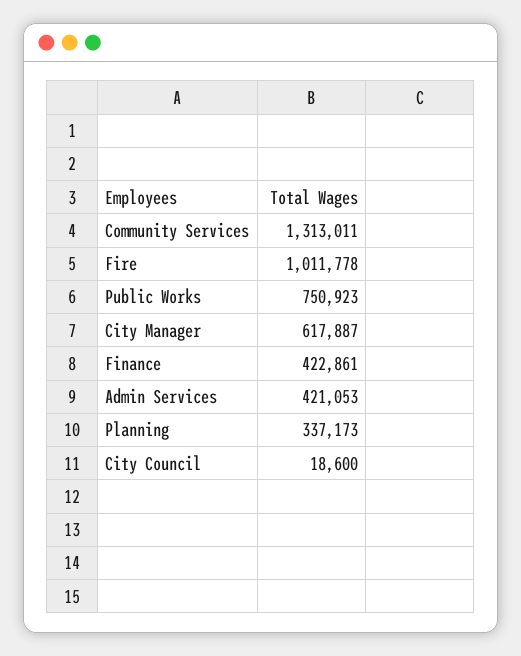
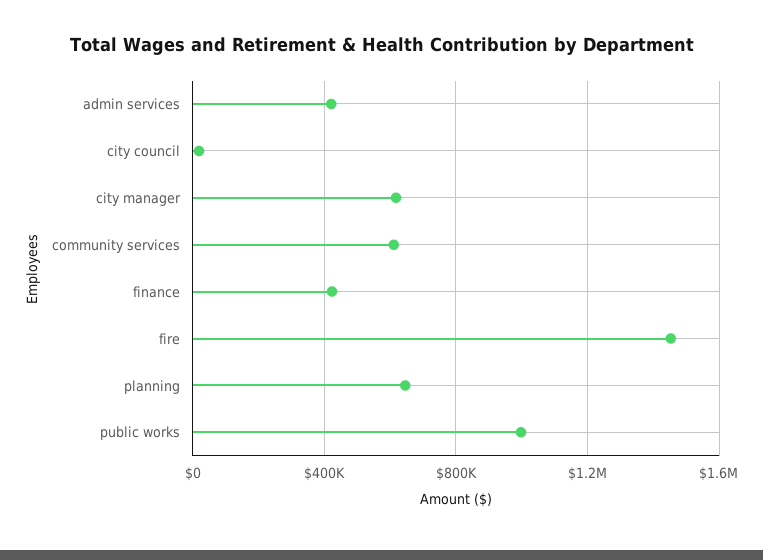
  {
-   "Community Services": 1313011,
+   "Community Services": 600000,
-   "Fire": 1011778,
+   "Fire": 1450000,
-   "Public Works": 750923,
+   "Public Works": 1000000,
    "City Manager": 617887,
    "Finance": 422861,
    "Admin Services": 421053,
-   "Planning": 337173,
+   "Planning": 650000,
    "City Council": 18600
  }

